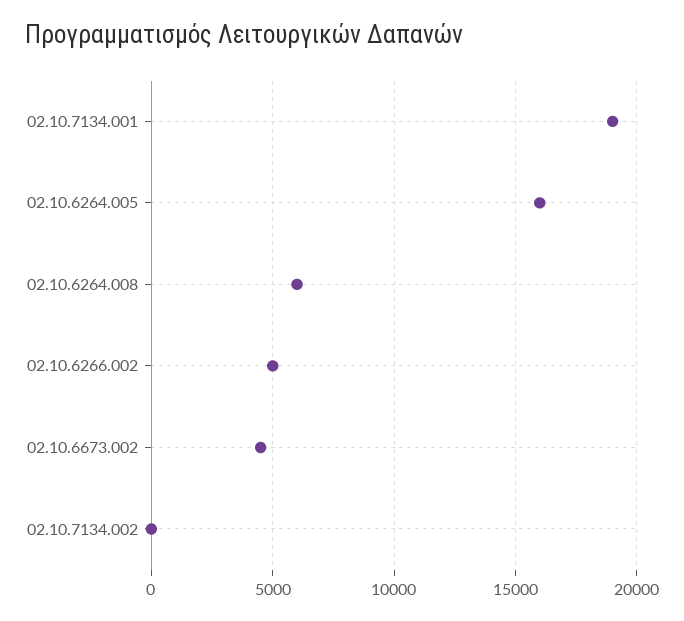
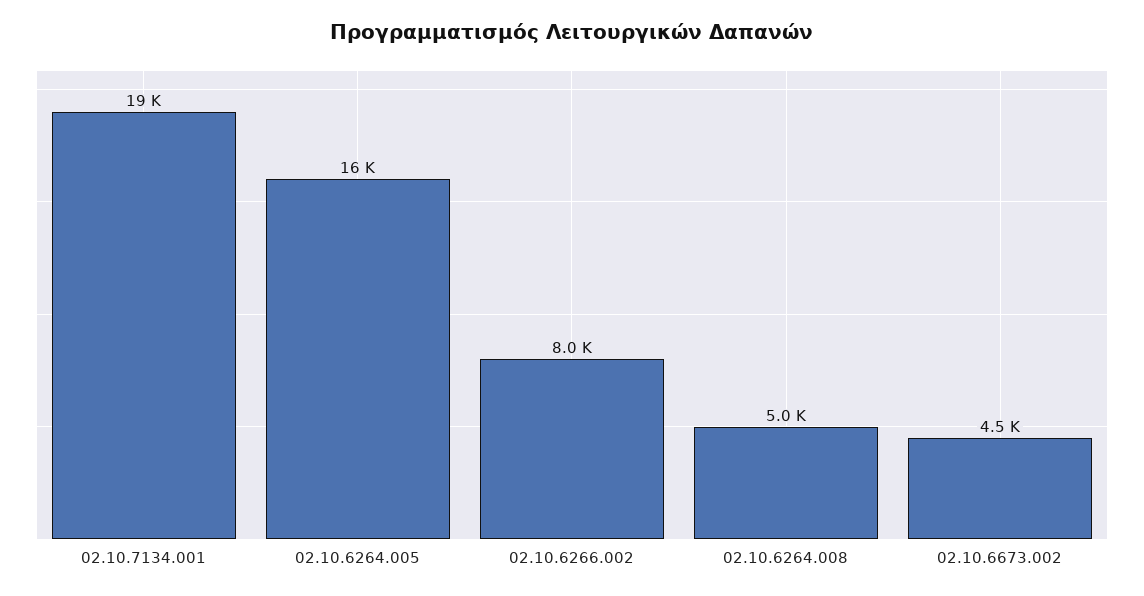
  {
    "02.10.7134.001": 19000,
    "02.10.6264.005": 16000,
-   "02.10.6264.008": 6000,
+   "02.10.6264.008": 5000,
-   "02.10.6266.002": 5000,
+   "02.10.6266.002": 8000,
-   "02.10.6673.002": 4500,
+   "02.10.6673.002": 4500
-   "02.10.7134.002": 0
  }

